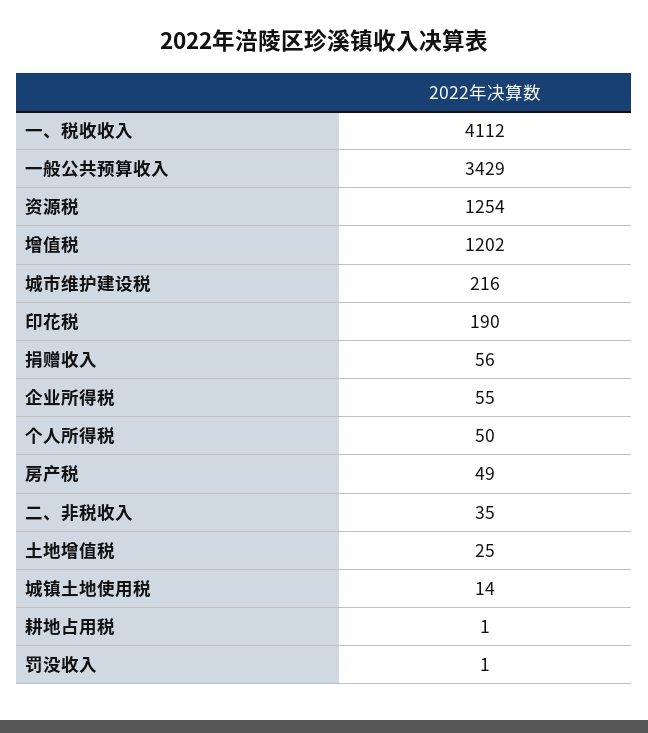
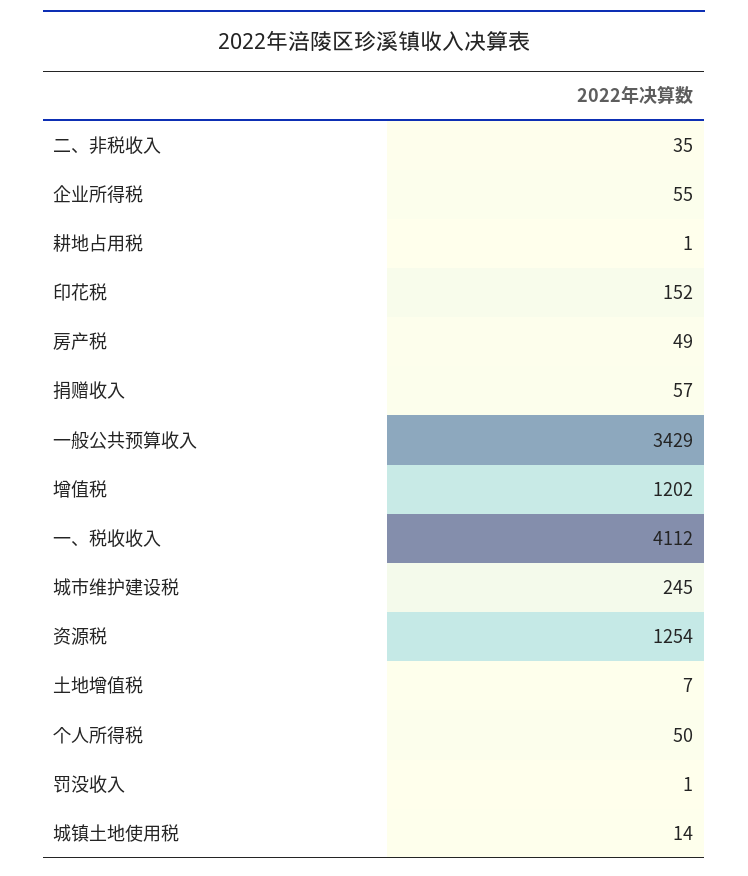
  {
    "一、税收收入": 4112,
    "一般公共预算收入": 3429,
    "资源税": 1254,
    "增值税": 1202,
-   "城市维护建设税": 216,
+   "城市维护建设税": 245,
-   "印花税": 190,
+   "印花税": 152,
-   "捐赠收入": 56,
+   "捐赠收入": 57,
    "企业所得税": 55,
    "个人所得税": 50,
    "房产税": 49,
    "二、非税收入": 35,
-   "土地增值税": 25,
+   "土地增值税": 7,
    "城镇土地使用税": 14,
    "耕地占用税": 1,
    "罚没收入": 1
  }

